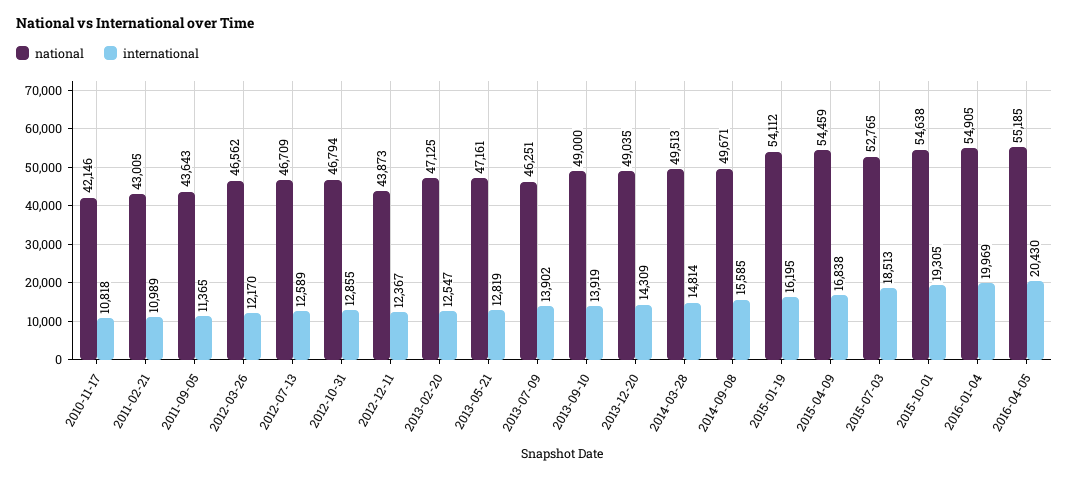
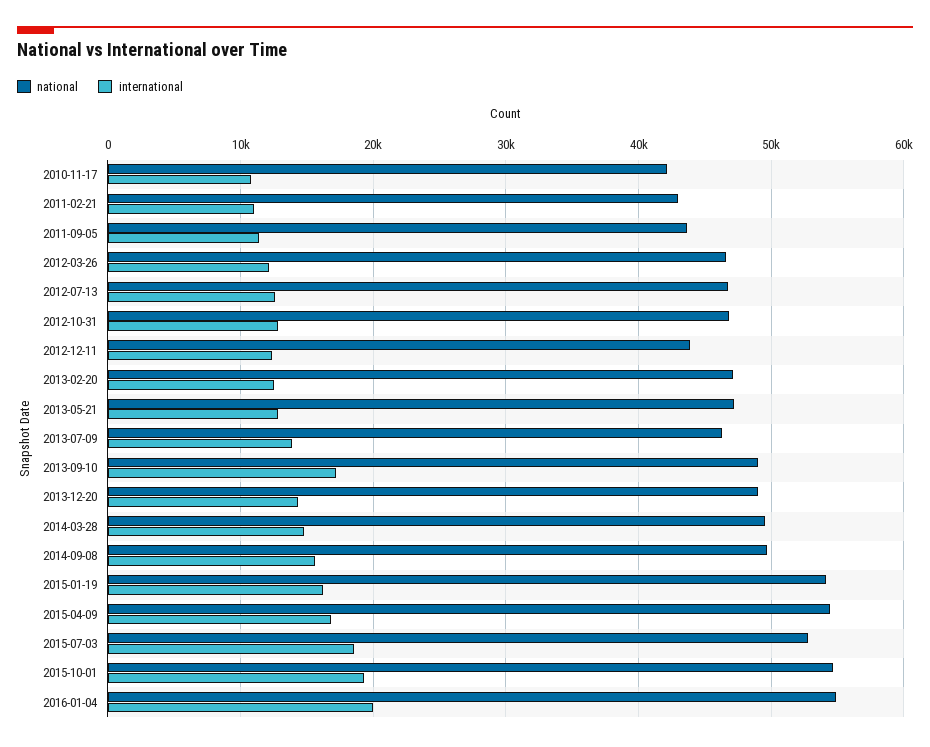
  {
    "national": {
      "2010-11-17": 42146,
      "2011-02-21": 43005,
      "2011-09-05": 43643,
      "2012-03-26": 46562,
      "2012-07-13": 46709,
      "2012-10-31": 46794,
      "2012-12-11": 43873,
      "2013-02-20": 47125,
      "2013-05-21": 47161,
      "2013-07-09": 46251,
      "2013-09-10": 49000,
      "2013-12-20": 49035,
      "2014-03-28": 49513,
      "2014-09-08": 49671,
      "2015-01-19": 54112,
      "2015-04-09": 54459,
      "2015-07-03": 52765,
      "2015-10-01": 54638,
-     "2016-01-04": 54905,
+     "2016-01-04": 54905
-     "2016-04-05": 55185
    },
    "international": {
      "2010-11-17": 10818,
      "2011-02-21": 10989,
      "2011-09-05": 11365,
      "2012-03-26": 12170,
      "2012-07-13": 12589,
      "2012-10-31": 12855,
      "2012-12-11": 12367,
      "2013-02-20": 12547,
      "2013-05-21": 12819,
      "2013-07-09": 13902,
-     "2013-09-10": 13919,
+     "2013-09-10": 17000,
      "2013-12-20": 14309,
      "2014-03-28": 14814,
      "2014-09-08": 15585,
      "2015-01-19": 16195,
      "2015-04-09": 16838,
      "2015-07-03": 18513,
      "2015-10-01": 19305,
-     "2016-01-04": 19969,
+     "2016-01-04": 19969
-     "2016-04-05": 20430
    }
  }

